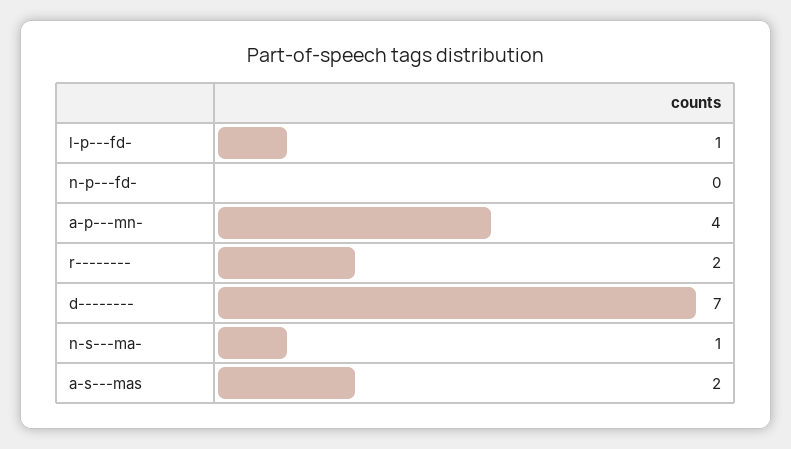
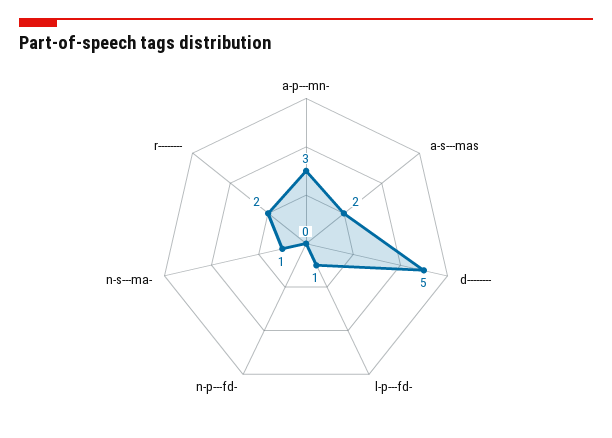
  {
    "l-p---fd-": 1,
    "n-p---fd-": 0,
-   "a-p---mn-": 4,
+   "a-p---mn-": 3,
    "r--------": 2,
-   "d--------": 7,
+   "d--------": 5,
    "n-s---ma-": 1,
    "a-s---mas": 2
  }

